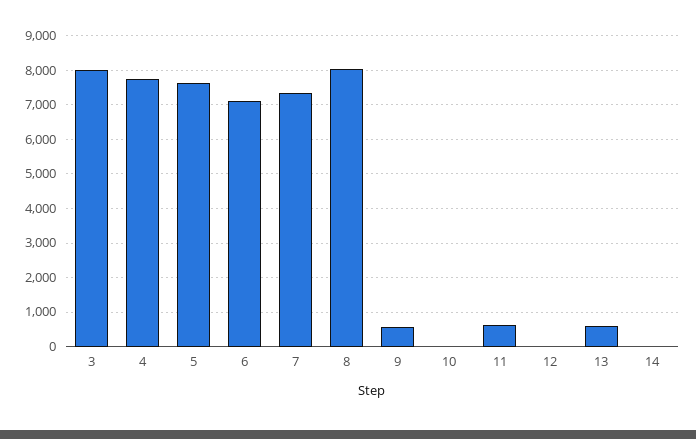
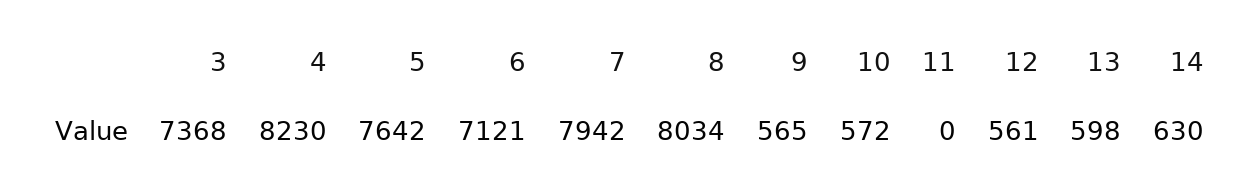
  {
-   "3": 8000,
+   "3": 7368,
-   "4": 7800,
+   "4": 8230,
    "5": 7642,
    "6": 7121,
-   "7": 7400,
+   "7": 7942,
    "8": 8034,
    "9": 565,
-   "10": 0,
+   "10": 572,
-   "11": 600,
+   "11": 0,
-   "12": 0,
+   "12": 561,
    "13": 598,
-   "14": 0
+   "14": 630
  }

